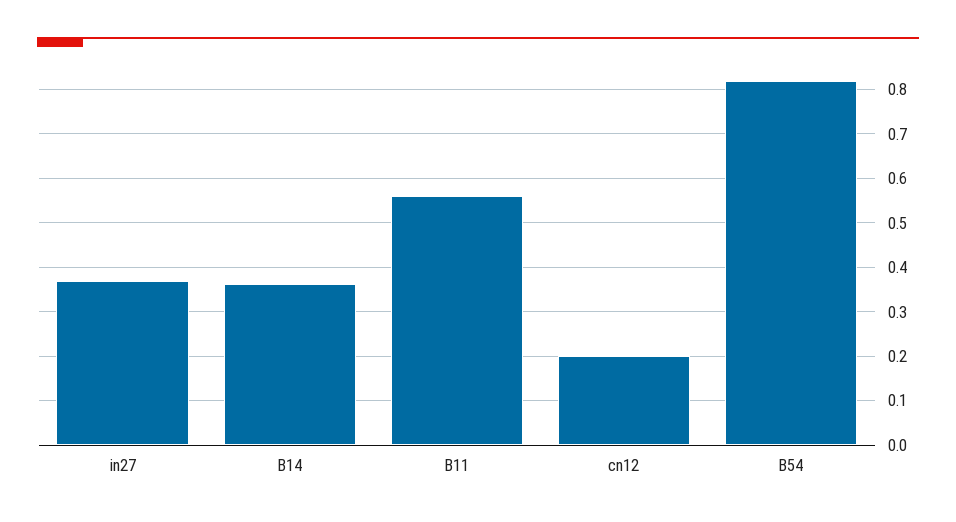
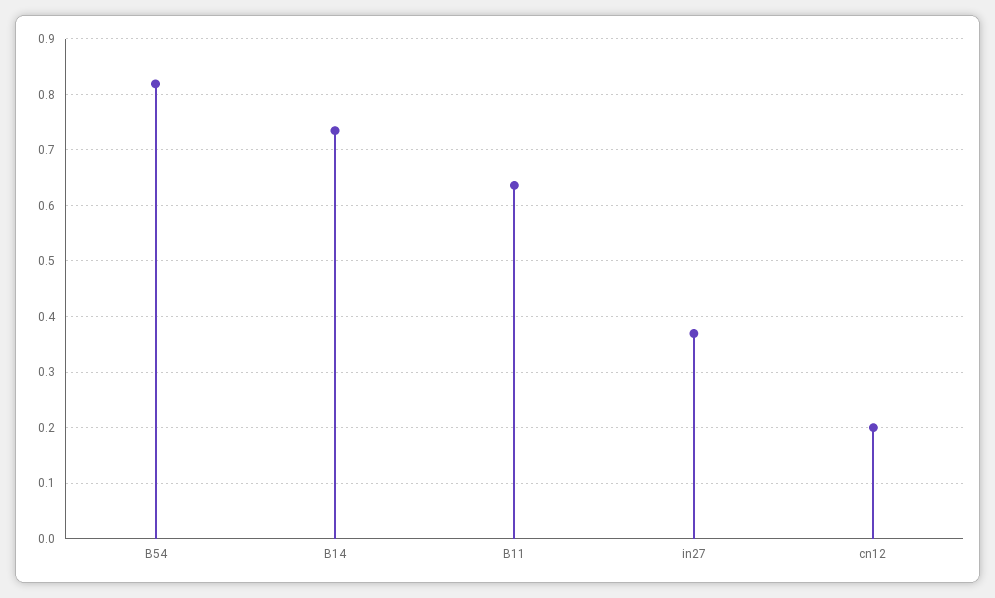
  {
    "in27": 0.36,
-   "B14": 0.36,
+   "B14": 0.74,
-   "B11": 0.56,
+   "B11": 0.64,
    "cn12": 0.2,
    "B54": 0.82
  }

